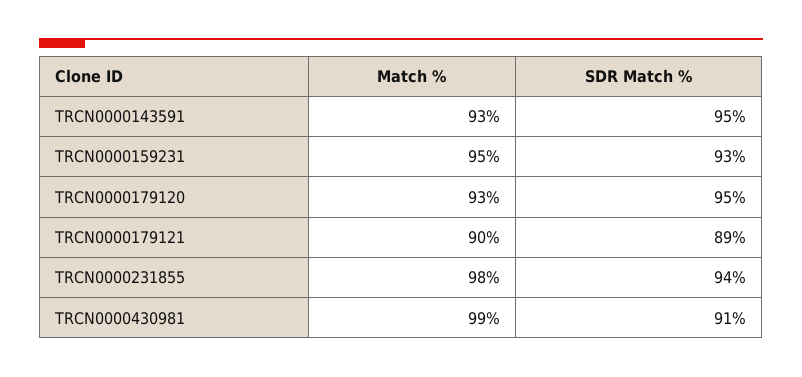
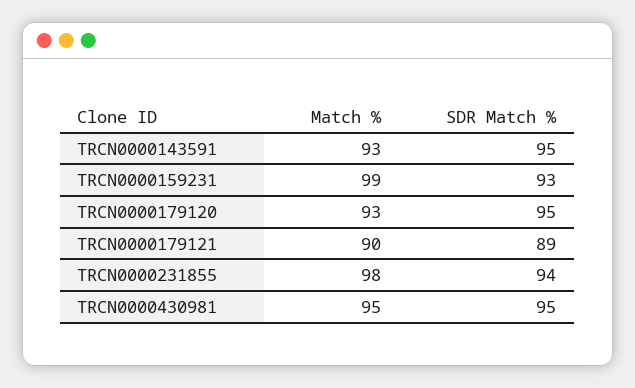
  {
    "Match %": {
      "TRCN0000143591": 93,
-     "TRCN0000159231": 95,
+     "TRCN0000159231": 99,
      "TRCN0000179120": 93,
      "TRCN0000179121": 90,
      "TRCN0000231855": 98,
-     "TRCN0000430981": 99
+     "TRCN0000430981": 95
    },
    "SDR Match %": {
      "TRCN0000143591": 95,
      "TRCN0000159231": 93,
      "TRCN0000179120": 95,
      "TRCN0000179121": 89,
      "TRCN0000231855": 94,
-     "TRCN0000430981": 91
+     "TRCN0000430981": 95
    }
  }

